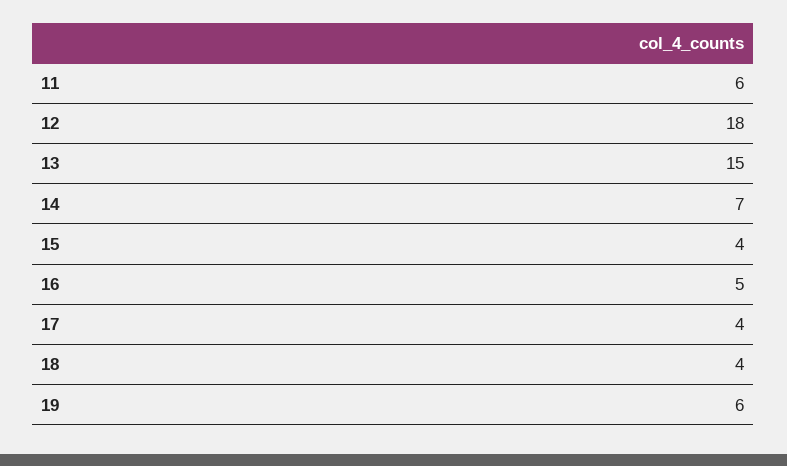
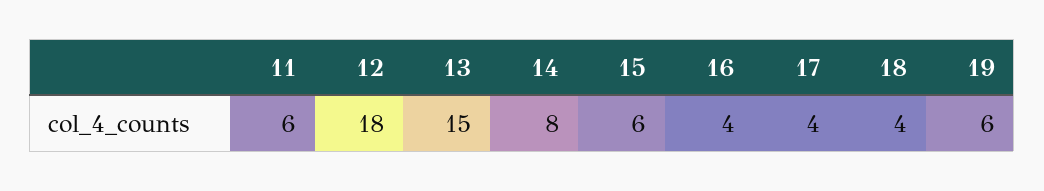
  {
    "11": 6,
    "12": 18,
    "13": 15,
-   "14": 7,
+   "14": 8,
-   "15": 4,
+   "15": 6,
-   "16": 5,
+   "16": 4,
    "17": 4,
    "18": 4,
    "19": 6
  }

